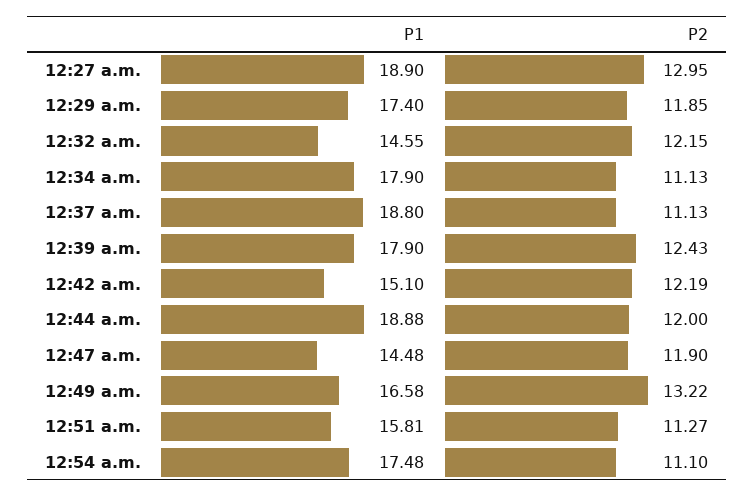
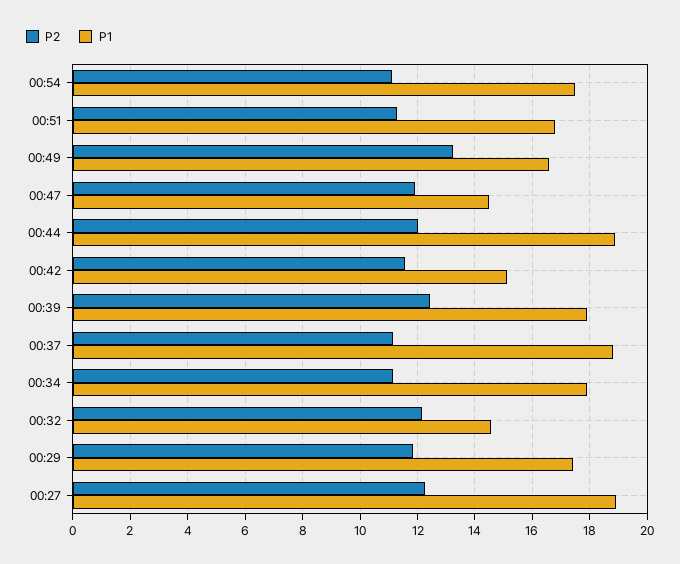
  {
    "P1": {
      "12:27 a.m.": 18.9,
      "12:29 a.m.": 17.4,
      "12:32 a.m.": 14.55,
      "12:34 a.m.": 17.9,
      "12:37 a.m.": 18.8,
      "12:39 a.m.": 17.9,
      "12:42 a.m.": 15.1,
      "12:44 a.m.": 18.88,
      "12:47 a.m.": 14.48,
      "12:49 a.m.": 16.58,
-     "12:51 a.m.": 15.81,
+     "12:51 a.m.": 16.75,
      "12:54 a.m.": 17.48
    },
    "P2": {
-     "12:27 a.m.": 12.95,
+     "12:27 a.m.": 12.25,
      "12:29 a.m.": 11.85,
      "12:32 a.m.": 12.15,
      "12:34 a.m.": 11.13,
      "12:37 a.m.": 11.13,
      "12:39 a.m.": 12.43,
-     "12:42 a.m.": 12.19,
+     "12:42 a.m.": 11.5,
      "12:44 a.m.": 12,
      "12:47 a.m.": 11.9,
      "12:49 a.m.": 13.22,
      "12:51 a.m.": 11.27,
      "12:54 a.m.": 11.1
    }
  }

